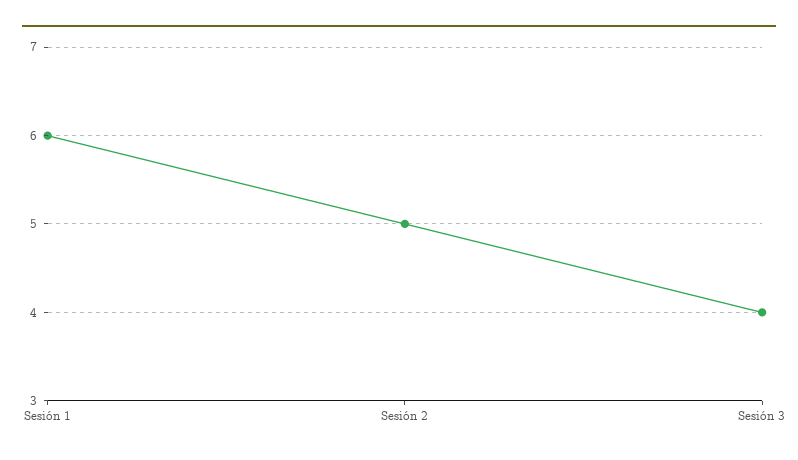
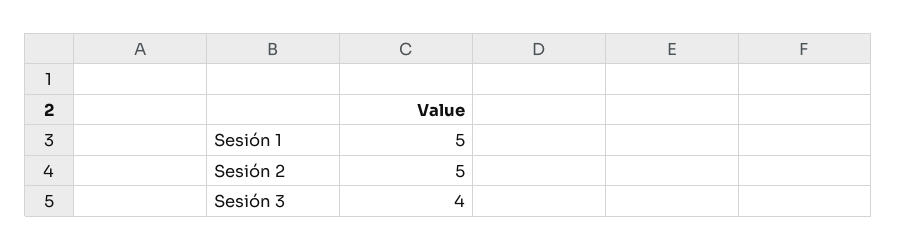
  {
-   "Sesión 1": 6,
+   "Sesión 1": 5,
    "Sesión 2": 5,
    "Sesión 3": 4
  }

